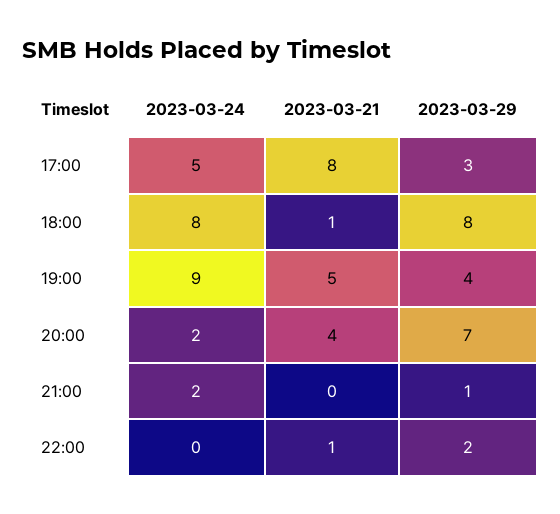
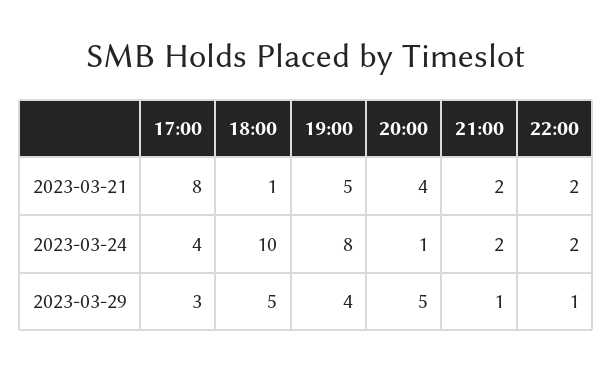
  {
    "2023-03-24": {
-     "17:00": 5,
+     "17:00": 4,
-     "18:00": 8,
+     "18:00": 10,
-     "19:00": 9,
+     "19:00": 8,
-     "20:00": 2,
+     "20:00": 1,
      "21:00": 2,
-     "22:00": 0
+     "22:00": 2
    },
    "2023-03-21": {
      "17:00": 8,
      "18:00": 1,
      "19:00": 5,
      "20:00": 4,
-     "21:00": 0,
+     "21:00": 2,
-     "22:00": 1
+     "22:00": 2
    },
    "2023-03-29": {
      "17:00": 3,
-     "18:00": 8,
+     "18:00": 5,
      "19:00": 4,
-     "20:00": 7,
+     "20:00": 5,
      "21:00": 1,
-     "22:00": 2
+     "22:00": 1
    }
  }

